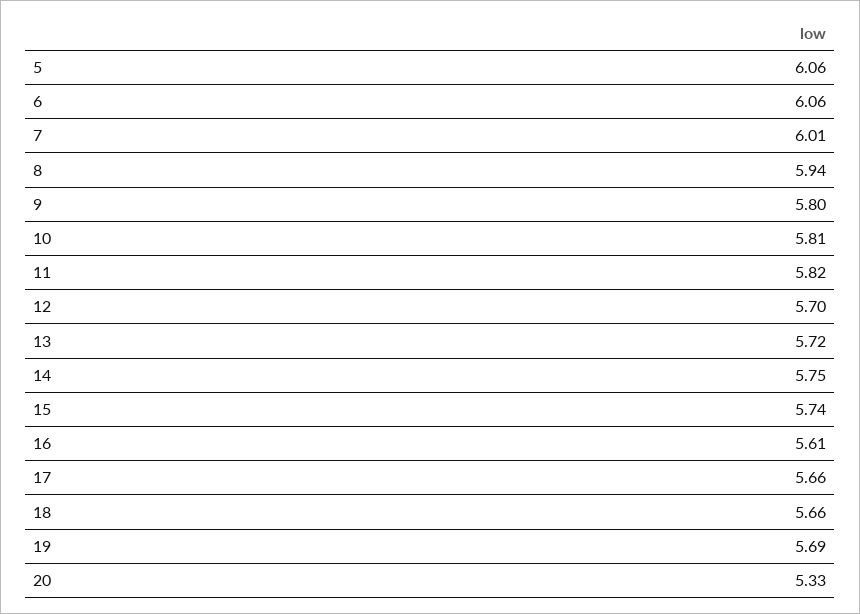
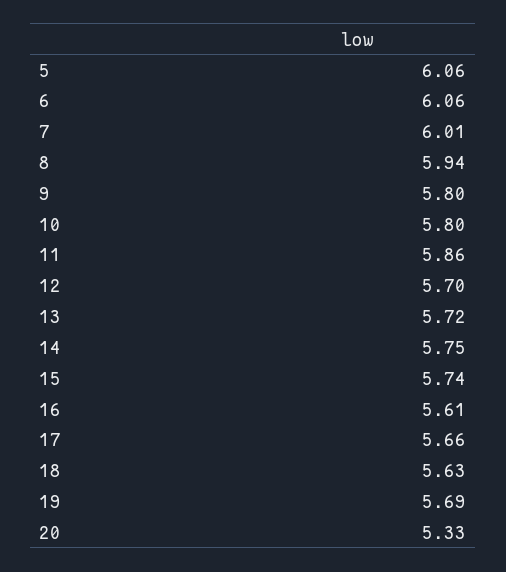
  {
    "5": 6.06,
    "6": 6.06,
    "7": 6.01,
    "8": 5.94,
    "9": 5.8,
-   "10": 5.81,
+   "10": 5.8,
-   "11": 5.82,
+   "11": 5.86,
    "12": 5.7,
    "13": 5.72,
    "14": 5.75,
    "15": 5.74,
    "16": 5.61,
    "17": 5.66,
-   "18": 5.66,
+   "18": 5.63,
    "19": 5.69,
    "20": 5.33
  }

